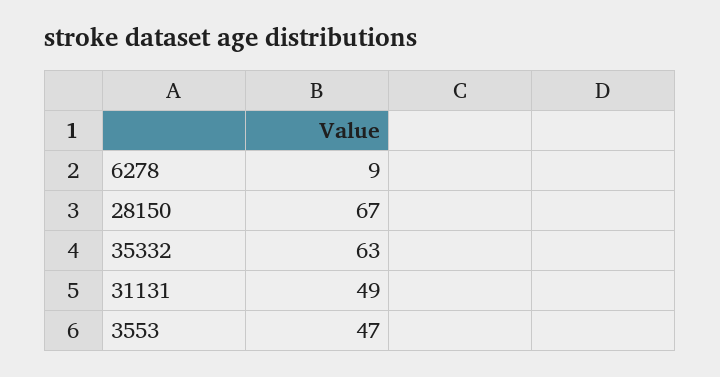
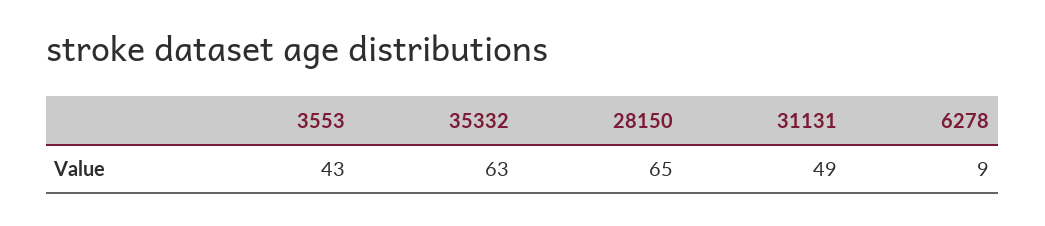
  {
    "6278": 9,
-   "28150": 67,
+   "28150": 65,
    "35332": 63,
    "31131": 49,
-   "3553": 47
+   "3553": 43
  }

